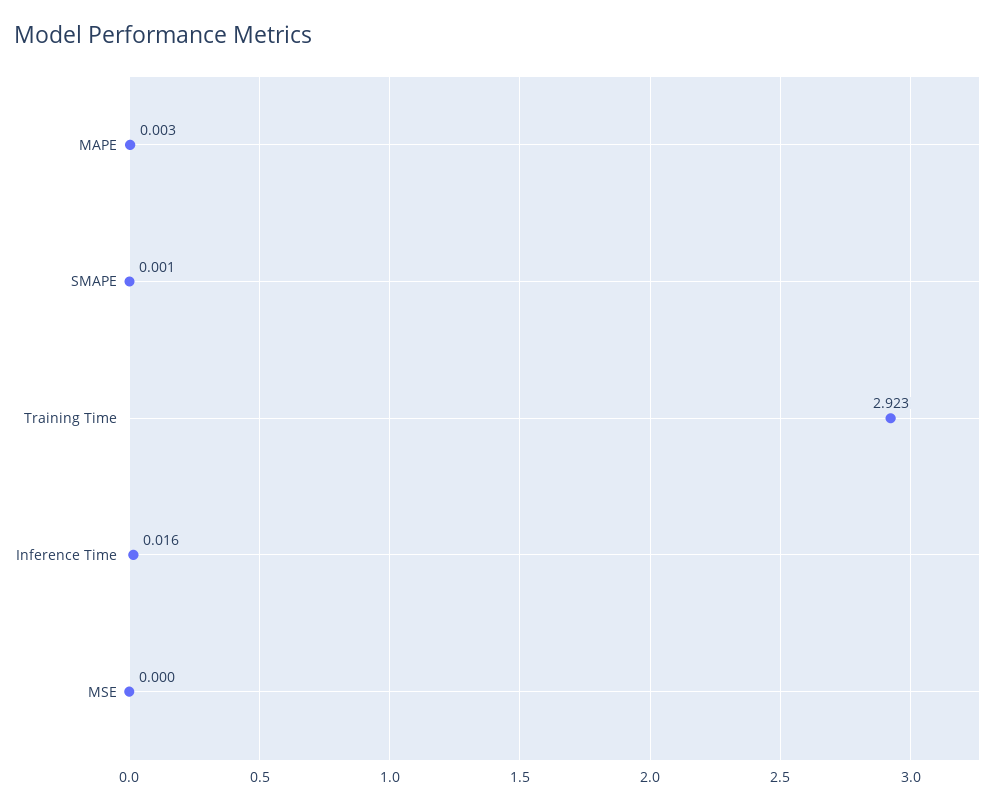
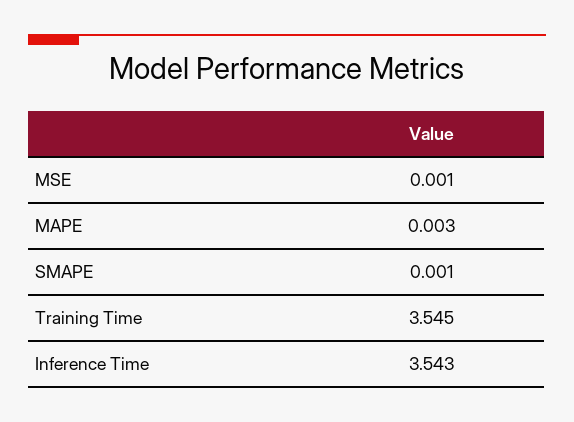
  {
    "MAPE": 0.003,
    "SMAPE": 0.001,
-   "Training Time": 2.923,
+   "Training Time": 3.545,
-   "Inference Time": 0.016,
+   "Inference Time": 3.543,
-   "MSE": 0
+   "MSE": 0.001
  }

